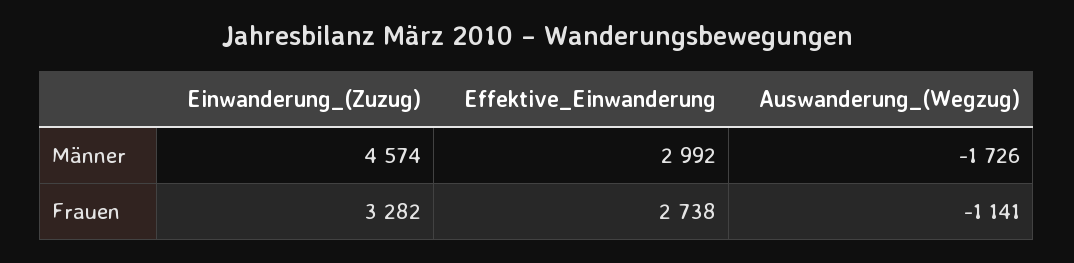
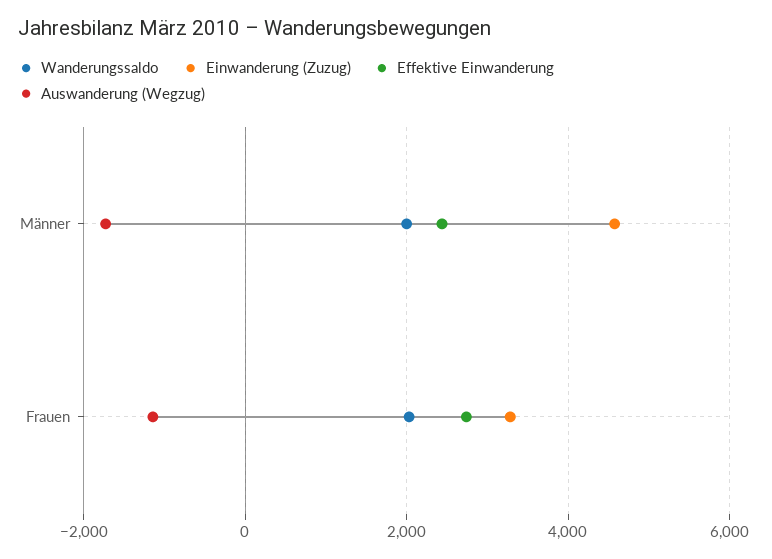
  {
    "Einwanderung_(Zuzug)": {
      "Männer": 4574,
      "Frauen": 3282
    },
    "Effektive_Einwanderung": {
-     "Männer": 2992,
+     "Männer": 2400,
      "Frauen": 2738
    },
    "Auswanderung_(Wegzug)": {
      "Männer": -1726,
      "Frauen": -1141
-   }
+   },
+   "Wanderungssaldo": {
+     "Männer": 2000,
+     "Frauen": 2000
+   }
  }

